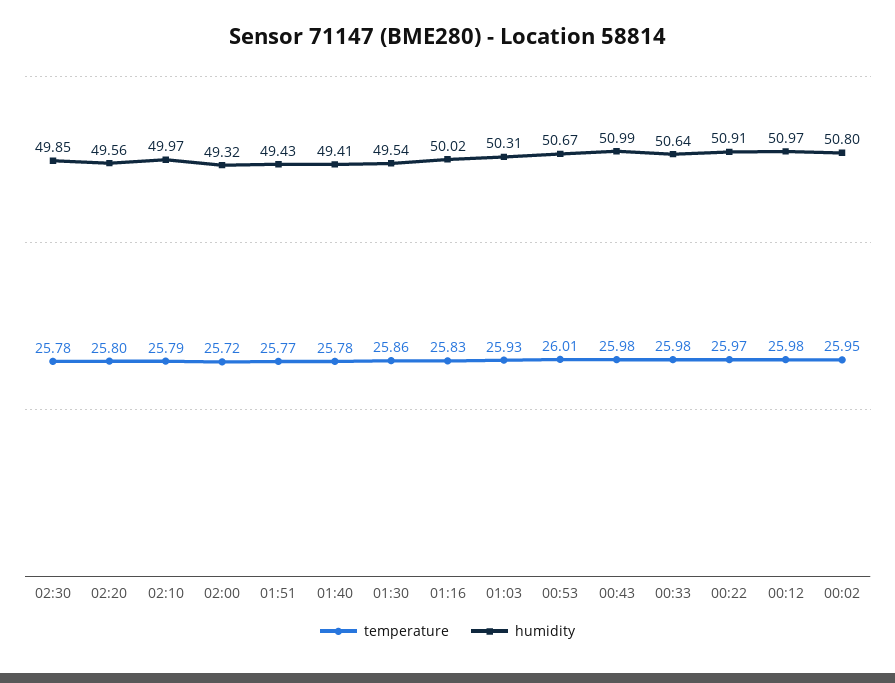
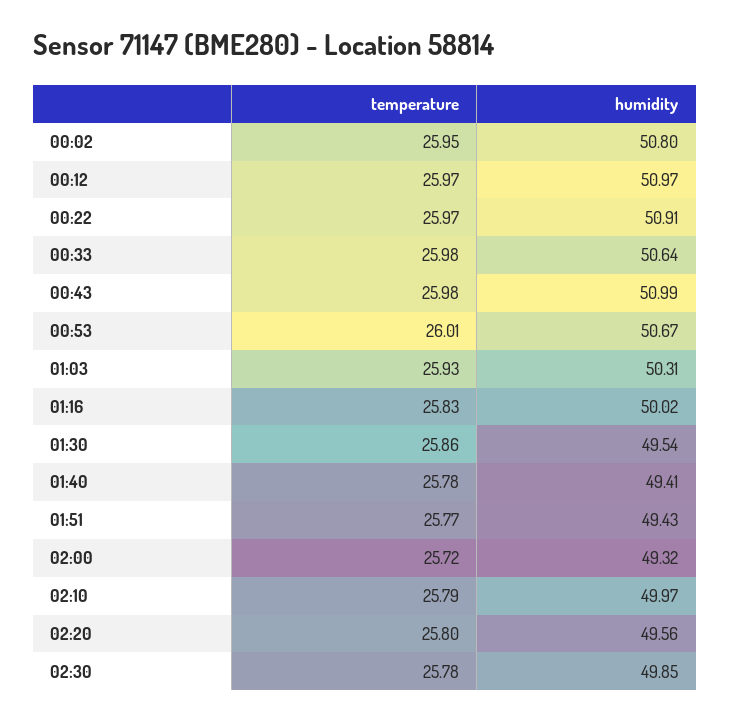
  {
    "temperature": {
      "02:30": 25.78,
      "02:20": 25.8,
      "02:10": 25.79,
      "02:00": 25.72,
      "01:51": 25.77,
      "01:40": 25.78,
      "01:30": 25.86,
      "01:16": 25.83,
      "01:03": 25.93,
      "00:53": 26.01,
      "00:43": 25.98,
      "00:33": 25.98,
      "00:22": 25.97,
-     "00:12": 25.98,
+     "00:12": 25.97,
      "00:02": 25.95
    },
    "humidity": {
      "02:30": 49.85,
      "02:20": 49.56,
      "02:10": 49.97,
      "02:00": 49.32,
      "01:51": 49.43,
      "01:40": 49.41,
      "01:30": 49.54,
      "01:16": 50.02,
      "01:03": 50.31,
      "00:53": 50.67,
      "00:43": 50.99,
      "00:33": 50.64,
      "00:22": 50.91,
      "00:12": 50.97,
      "00:02": 50.8
    }
  }

